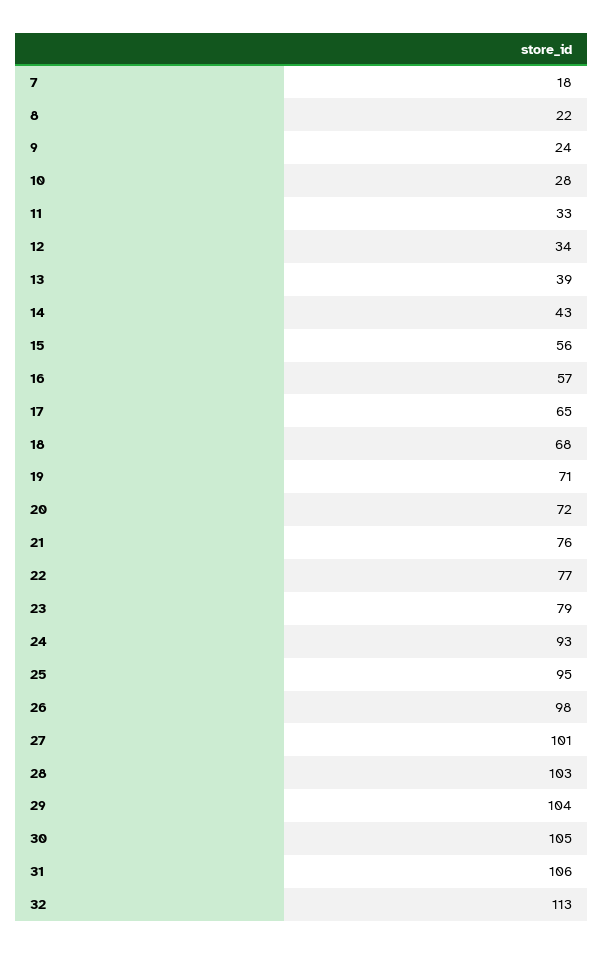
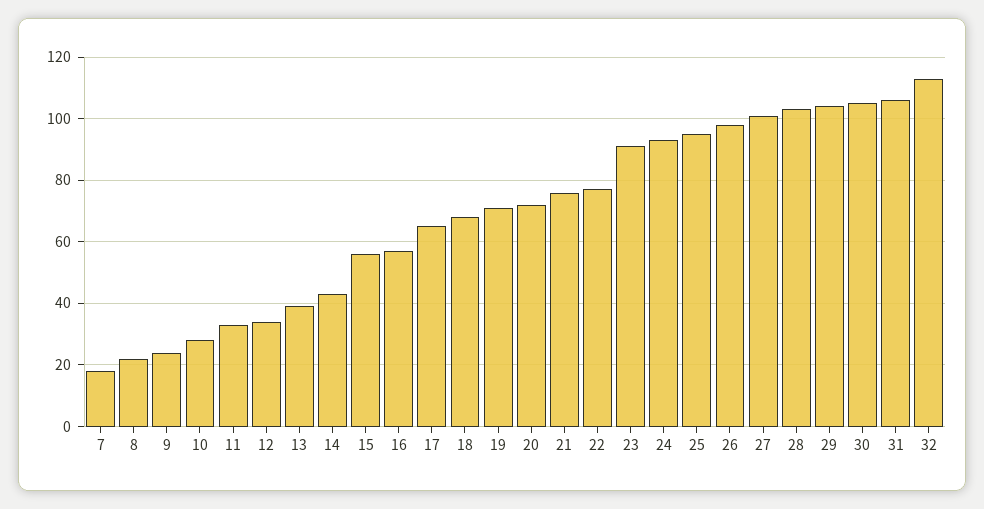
  {
    "7": 18,
    "8": 22,
    "9": 24,
    "10": 28,
    "11": 33,
    "12": 34,
    "13": 39,
    "14": 43,
    "15": 56,
    "16": 57,
    "17": 65,
    "18": 68,
    "19": 71,
    "20": 72,
    "21": 76,
    "22": 77,
-   "23": 79,
+   "23": 90,
    "24": 93,
    "25": 95,
    "26": 98,
    "27": 101,
    "28": 103,
    "29": 104,
    "30": 105,
    "31": 106,
    "32": 113
  }

